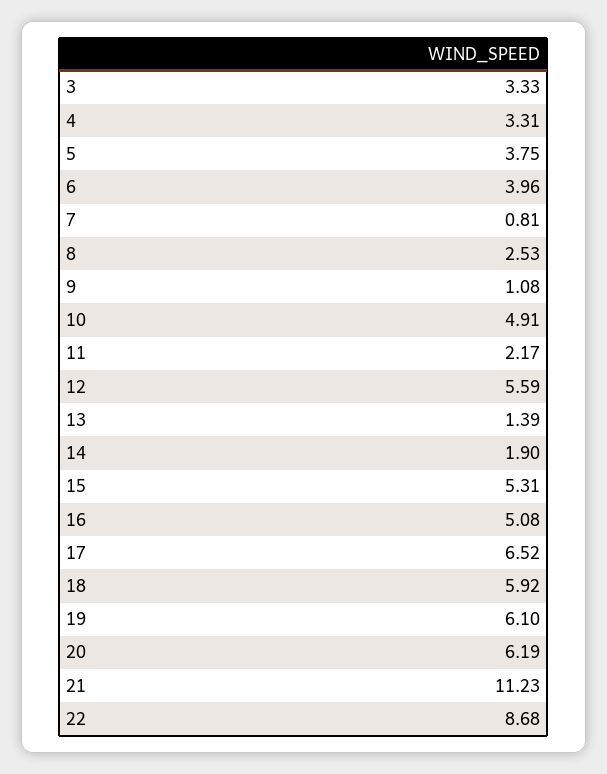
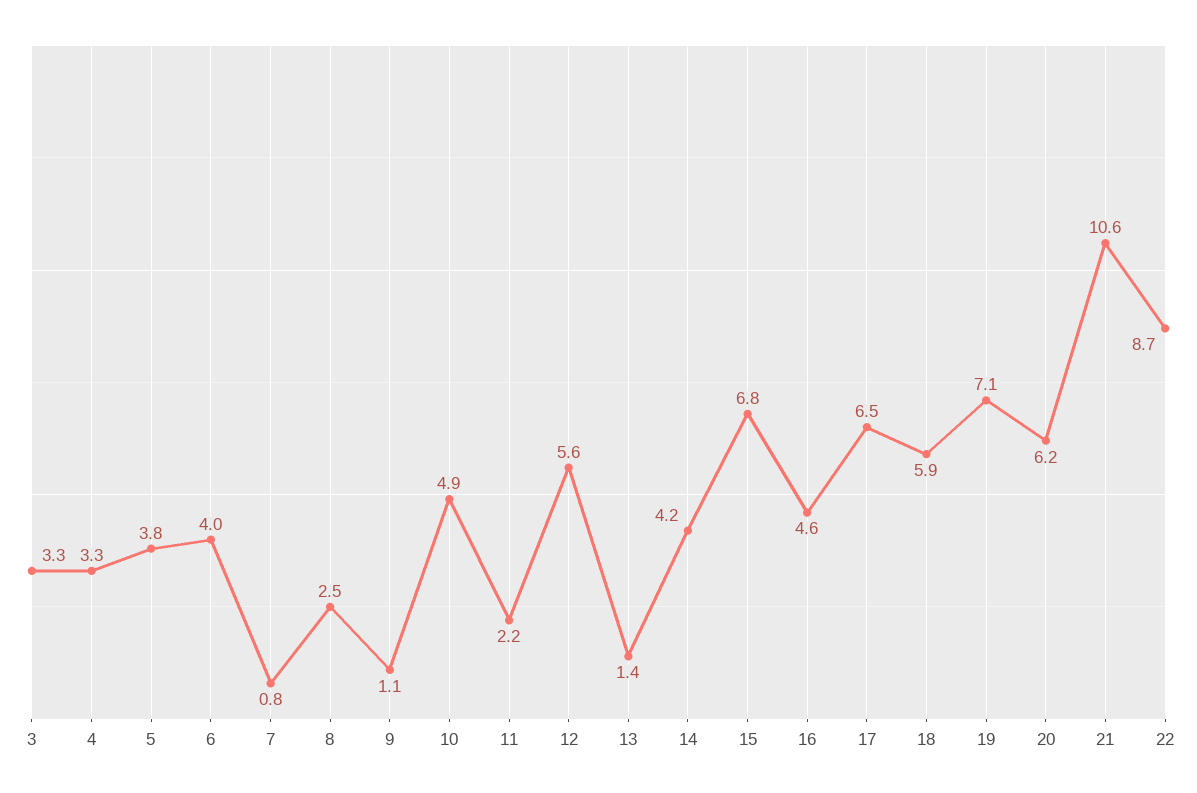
  {
    "3": 3.33,
    "4": 3.31,
    "5": 3.75,
    "6": 3.96,
    "7": 0.81,
    "8": 2.53,
    "9": 1.08,
    "10": 4.91,
    "11": 2.17,
    "12": 5.59,
    "13": 1.39,
-   "14": 1.9,
+   "14": 4.2,
-   "15": 5.31,
+   "15": 6.8,
-   "16": 5.08,
+   "16": 4.6,
    "17": 6.52,
    "18": 5.92,
-   "19": 6.1,
+   "19": 7.1,
    "20": 6.19,
-   "21": 11.23,
+   "21": 10.6,
    "22": 8.68
  }

